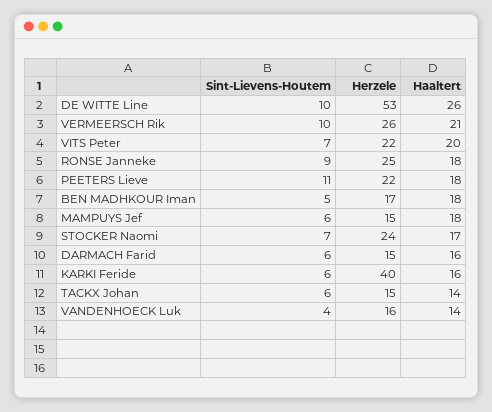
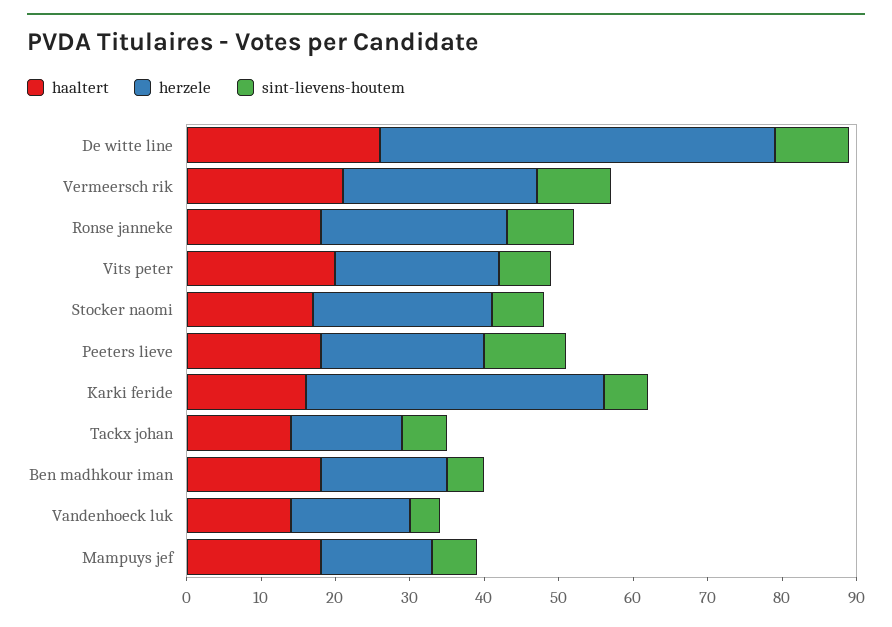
  {
    "Sint-Lievens-Houtem": {
      "DE WITTE Line": 10,
      "VERMEERSCH Rik": 10,
      "VITS Peter": 7,
      "RONSE Janneke": 9,
      "PEETERS Lieve": 11,
      "BEN MADHKOUR Iman": 5,
      "MAMPUYS Jef": 6,
      "STOCKER Naomi": 7,
-     "DARMACH Farid": 6,
      "KARKI Feride": 6,
      "TACKX Johan": 6,
      "VANDENHOECK Luk": 4
    },
    "Herzele": {
      "DE WITTE Line": 53,
      "VERMEERSCH Rik": 26,
      "VITS Peter": 22,
      "RONSE Janneke": 25,
      "PEETERS Lieve": 22,
      "BEN MADHKOUR Iman": 17,
      "MAMPUYS Jef": 15,
      "STOCKER Naomi": 24,
-     "DARMACH Farid": 15,
      "KARKI Feride": 40,
      "TACKX Johan": 15,
      "VANDENHOECK Luk": 16
    },
    "Haaltert": {
      "DE WITTE Line": 26,
      "VERMEERSCH Rik": 21,
      "VITS Peter": 20,
      "RONSE Janneke": 18,
      "PEETERS Lieve": 18,
      "BEN MADHKOUR Iman": 18,
      "MAMPUYS Jef": 18,
      "STOCKER Naomi": 17,
-     "DARMACH Farid": 16,
      "KARKI Feride": 16,
      "TACKX Johan": 14,
      "VANDENHOECK Luk": 14
    }
  }

